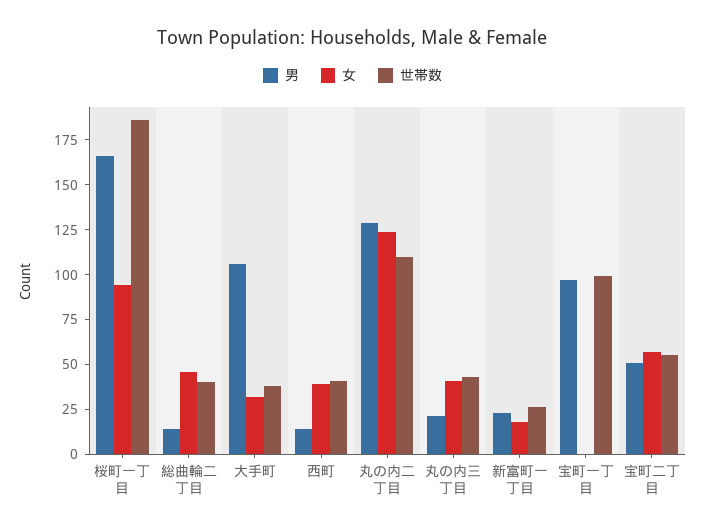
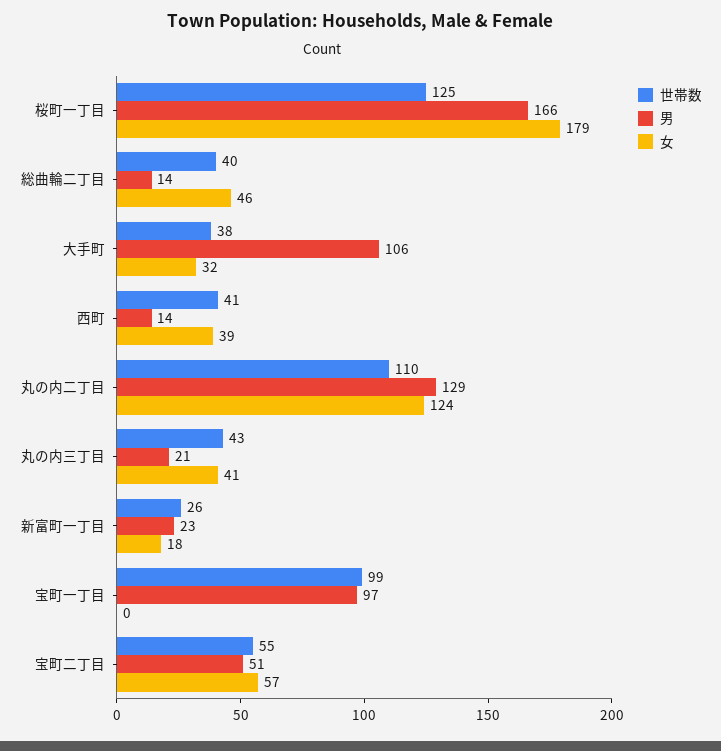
  {
    "男": {
      "桜町一丁目": 166,
      "総曲輪二丁目": 14,
      "大手町": 106,
      "西町": 14,
      "丸の内二丁目": 129,
      "丸の内三丁目": 21,
      "新富町一丁目": 23,
      "宝町一丁目": 97,
      "宝町二丁目": 51
    },
    "女": {
-     "桜町一丁目": 95,
+     "桜町一丁目": 179,
      "総曲輪二丁目": 46,
      "大手町": 32,
      "西町": 39,
      "丸の内二丁目": 124,
      "丸の内三丁目": 41,
      "新富町一丁目": 18,
      "宝町一丁目": 0,
      "宝町二丁目": 57
    },
    "世帯数": {
-     "桜町一丁目": 185,
+     "桜町一丁目": 125,
      "総曲輪二丁目": 40,
      "大手町": 38,
      "西町": 41,
      "丸の内二丁目": 110,
      "丸の内三丁目": 43,
      "新富町一丁目": 26,
      "宝町一丁目": 99,
      "宝町二丁目": 55
    }
  }

